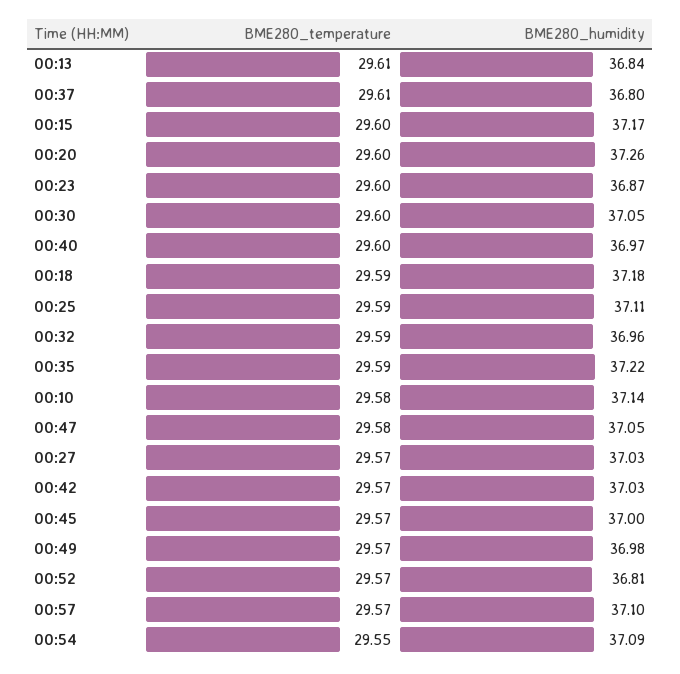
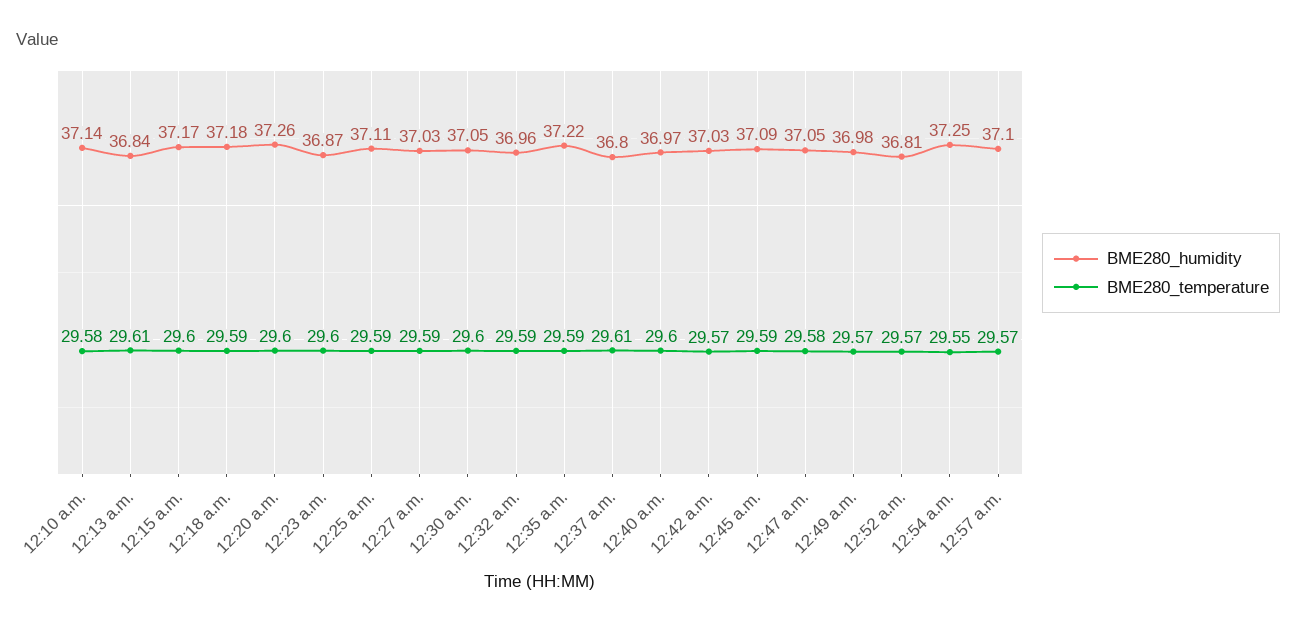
  {
    "BME280_temperature": {
      "00:13": 29.61,
      "00:37": 29.61,
      "00:15": 29.6,
      "00:20": 29.6,
      "00:23": 29.6,
      "00:30": 29.6,
      "00:40": 29.6,
      "00:18": 29.59,
      "00:25": 29.59,
      "00:32": 29.59,
      "00:35": 29.59,
      "00:10": 29.58,
      "00:47": 29.58,
-     "00:27": 29.57,
+     "00:27": 29.59,
      "00:42": 29.57,
-     "00:45": 29.57,
+     "00:45": 29.59,
      "00:49": 29.57,
      "00:52": 29.57,
      "00:57": 29.57,
      "00:54": 29.55
    },
    "BME280_humidity": {
      "00:13": 36.84,
      "00:37": 36.8,
      "00:15": 37.17,
      "00:20": 37.26,
      "00:23": 36.87,
      "00:30": 37.05,
      "00:40": 36.97,
      "00:18": 37.18,
      "00:25": 37.11,
      "00:32": 36.96,
      "00:35": 37.22,
      "00:10": 37.14,
      "00:47": 37.05,
      "00:27": 37.03,
      "00:42": 37.03,
-     "00:45": 37,
+     "00:45": 37.09,
      "00:49": 36.98,
      "00:52": 36.81,
      "00:57": 37.1,
-     "00:54": 37.09
+     "00:54": 37.25
    }
  }

